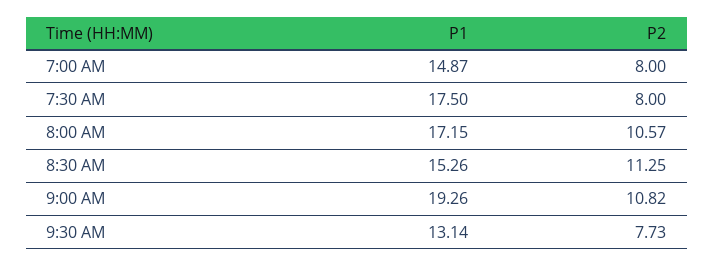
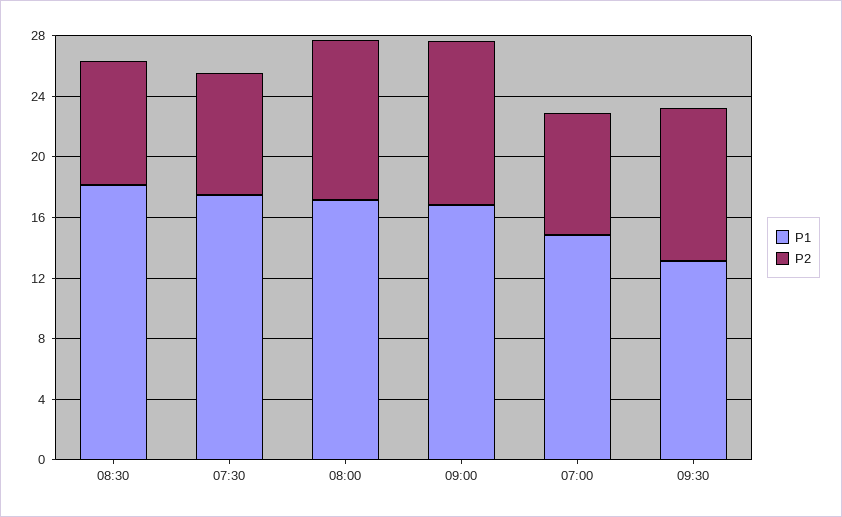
  {
    "P1": {
      "7:00 AM": 14.87,
      "7:30 AM": 17.5,
      "8:00 AM": 17.15,
-     "8:30 AM": 15.26,
+     "8:30 AM": 18,
-     "9:00 AM": 19.26,
+     "9:00 AM": 17,
      "9:30 AM": 13.14
    },
    "P2": {
      "7:00 AM": 8,
      "7:30 AM": 8,
      "8:00 AM": 10.57,
-     "8:30 AM": 11.25,
+     "8:30 AM": 8,
      "9:00 AM": 10.82,
-     "9:30 AM": 7.73
+     "9:30 AM": 10
    }
  }

